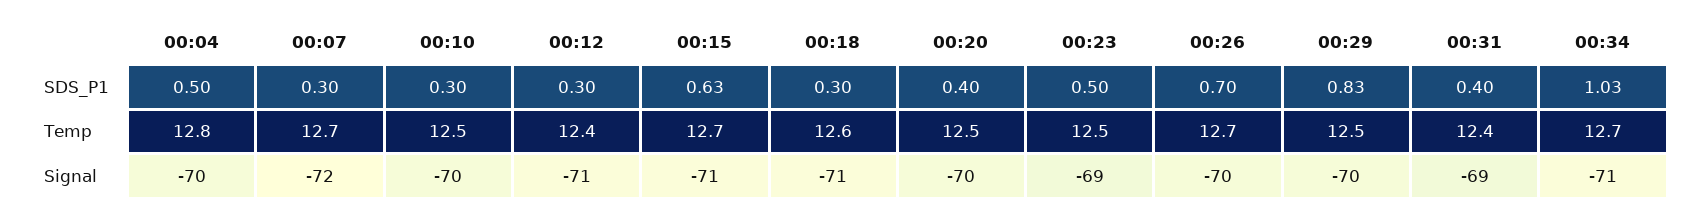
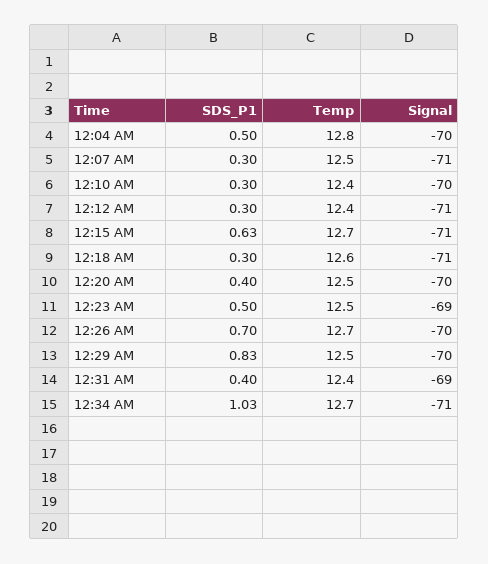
  {
    "00:04": {
      "SDS_P1": 0.5,
      "Temp": 12.8,
      "Signal": -70
    },
    "00:07": {
      "SDS_P1": 0.3,
-     "Temp": 12.7,
+     "Temp": 12.5,
-     "Signal": -72
+     "Signal": -71
    },
    "00:10": {
      "SDS_P1": 0.3,
-     "Temp": 12.5,
+     "Temp": 12.4,
      "Signal": -70
    },
    "00:12": {
      "SDS_P1": 0.3,
      "Temp": 12.4,
      "Signal": -71
    },
    "00:15": {
      "SDS_P1": 0.63,
      "Temp": 12.7,
      "Signal": -71
    },
    "00:18": {
      "SDS_P1": 0.3,
      "Temp": 12.6,
      "Signal": -71
    },
    "00:20": {
      "SDS_P1": 0.4,
      "Temp": 12.5,
      "Signal": -70
    },
    "00:23": {
      "SDS_P1": 0.5,
      "Temp": 12.5,
      "Signal": -69
    },
    "00:26": {
      "SDS_P1": 0.7,
      "Temp": 12.7,
      "Signal": -70
    },
    "00:29": {
      "SDS_P1": 0.83,
      "Temp": 12.5,
      "Signal": -70
    },
    "00:31": {
      "SDS_P1": 0.4,
      "Temp": 12.4,
      "Signal": -69
    },
    "00:34": {
      "SDS_P1": 1.03,
      "Temp": 12.7,
      "Signal": -71
    }
  }

